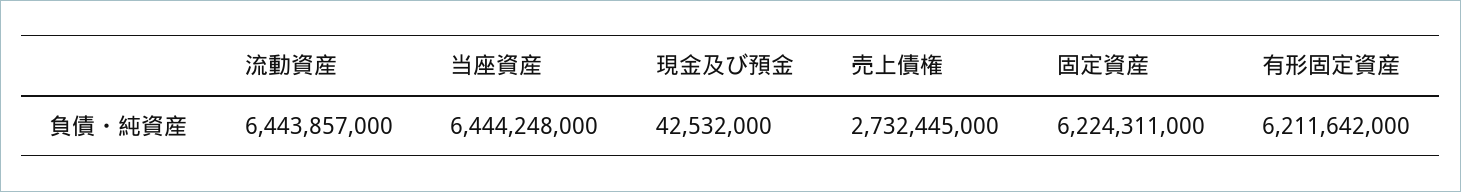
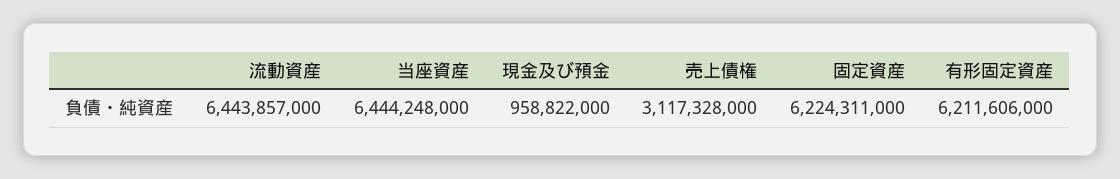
  {
    "流動資産": 6443857000,
    "当座資産": 6444248000,
-   "現金及び預金": 42532000,
+   "現金及び預金": 958822000,
-   "売上債権": 2732445000,
+   "売上債権": 3117328000,
    "固定資産": 6224311000,
-   "有形固定資産": 6211642000
+   "有形固定資産": 6211606000
  }

